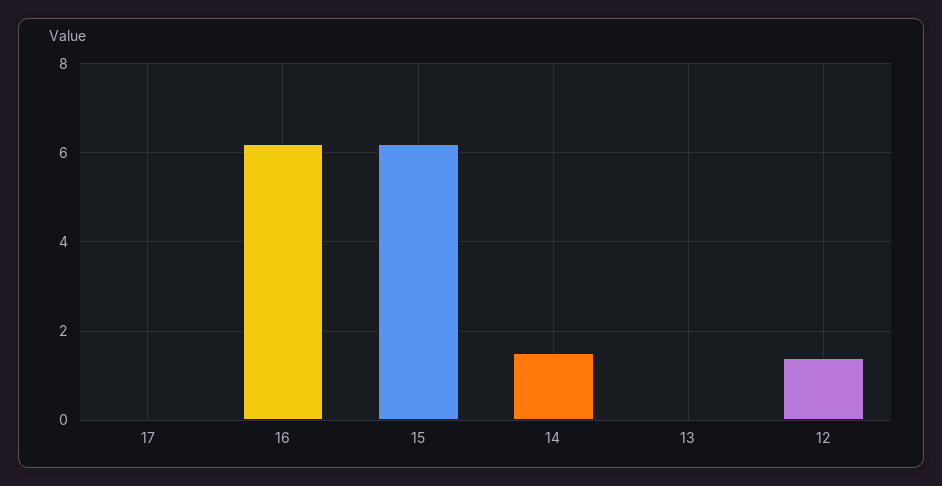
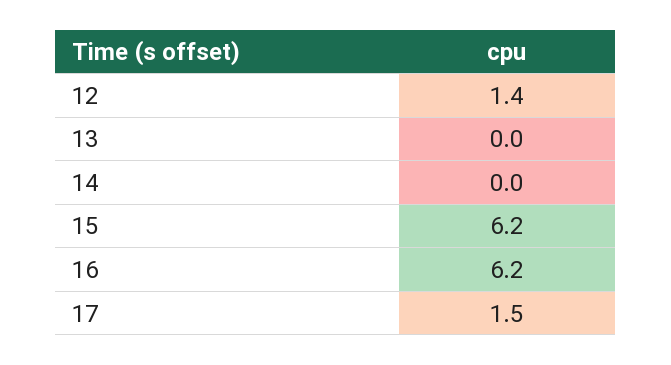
  {
-   "17": 0,
+   "17": 1.5,
    "16": 6.2,
    "15": 6.2,
-   "14": 1.5,
+   "14": 0,
    "13": 0,
    "12": 1.4
  }

